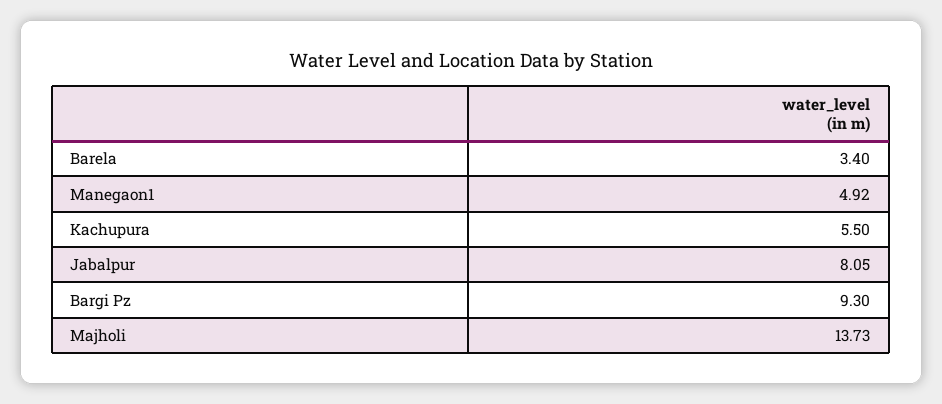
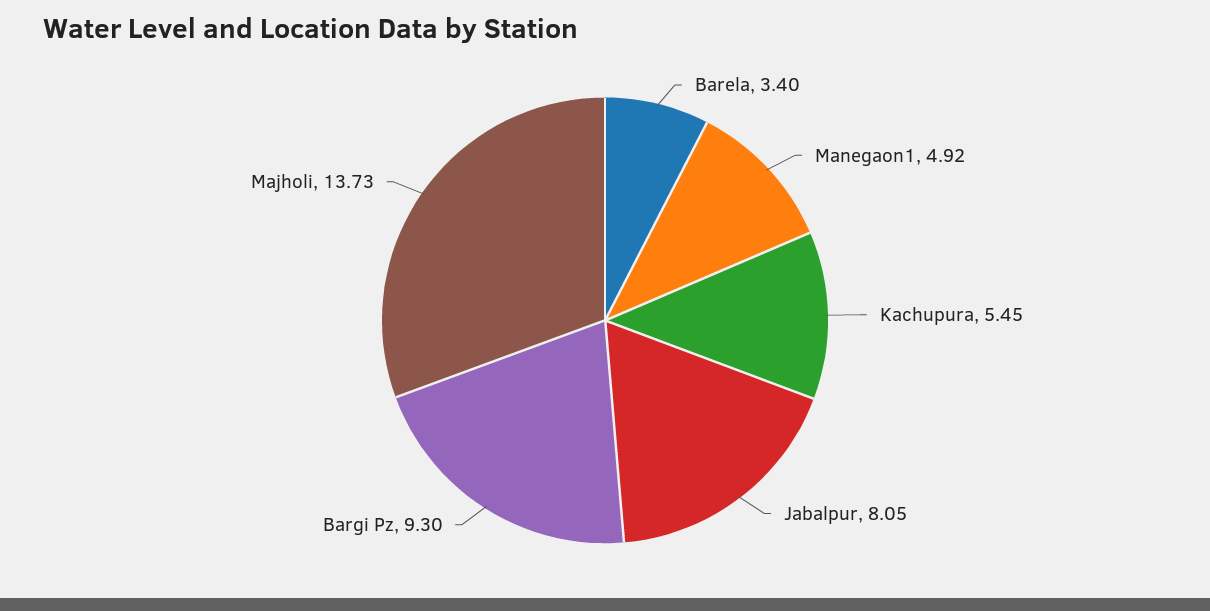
  {
    "Barela": 3.4,
    "Manegaon1": 4.92,
-   "Kachupura": 5.5,
+   "Kachupura": 5.45,
    "Jabalpur": 8.05,
    "Bargi Pz": 9.3,
    "Majholi": 13.73
  }

